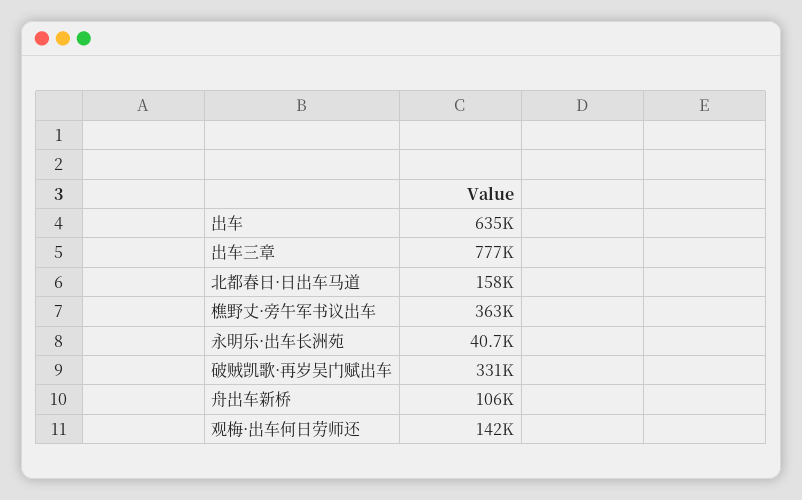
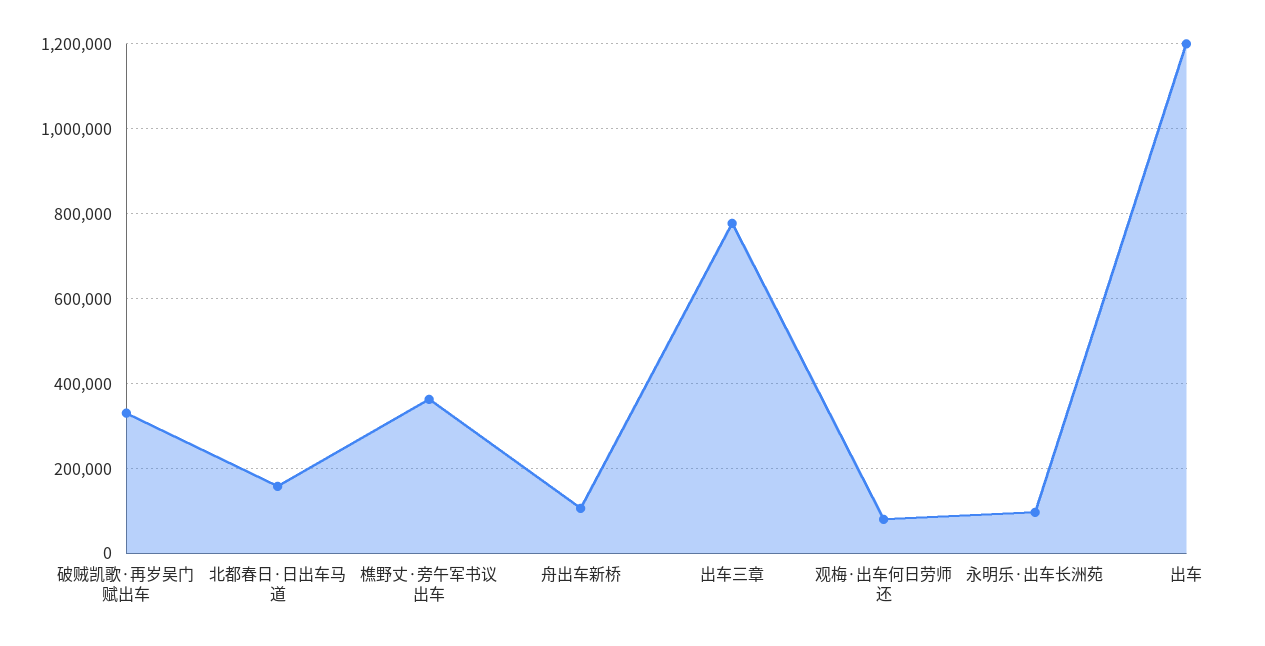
  {
-   "出车": 635000,
+   "出车": 1200000,
    "出车三章": 777000,
    "北都春日·日出车马道": 158000,
    "樵野丈·旁午军书议出车": 363000,
-   "永明乐·出车长洲苑": 40700,
+   "永明乐·出车长洲苑": 100000,
    "破贼凯歌·再岁吴门赋出车": 331000,
    "舟出车新桥": 106000,
-   "观梅·出车何日劳师还": 142000
+   "观梅·出车何日劳师还": 80000
  }

